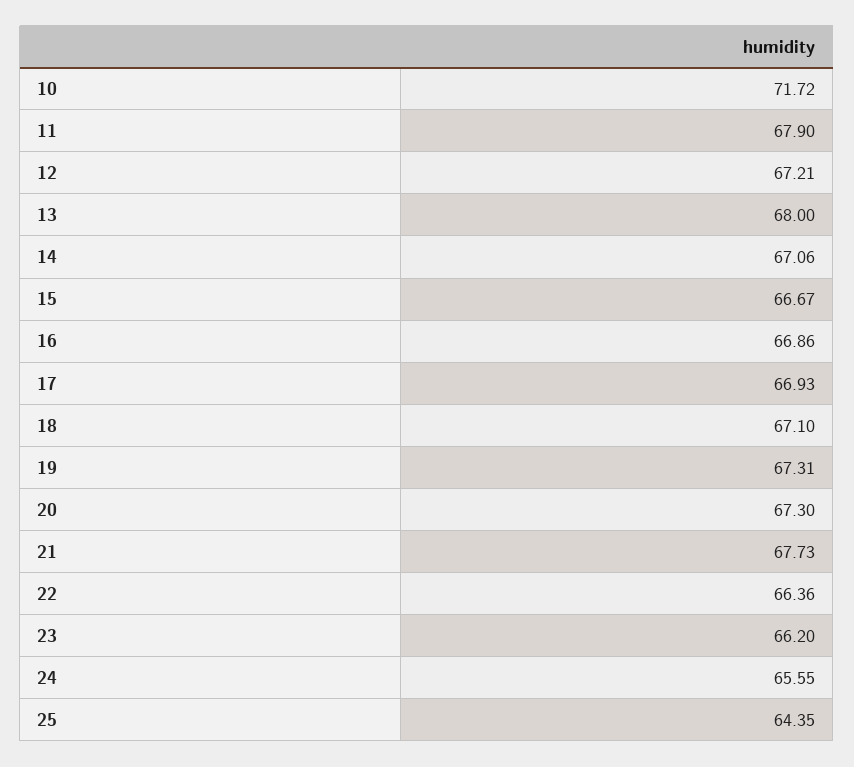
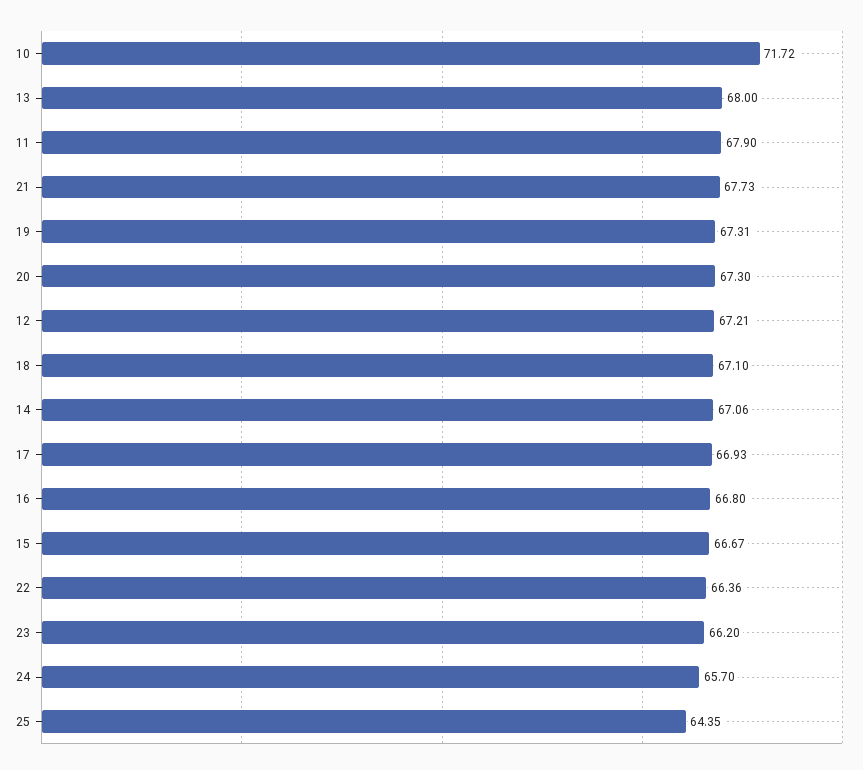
  {
    "10": 71.72,
    "11": 67.9,
    "12": 67.21,
    "13": 68,
    "14": 67.06,
    "15": 66.67,
-   "16": 66.86,
+   "16": 66.8,
    "17": 66.93,
    "18": 67.1,
    "19": 67.31,
    "20": 67.3,
    "21": 67.73,
    "22": 66.36,
    "23": 66.2,
-   "24": 65.55,
+   "24": 65.7,
    "25": 64.35
  }

